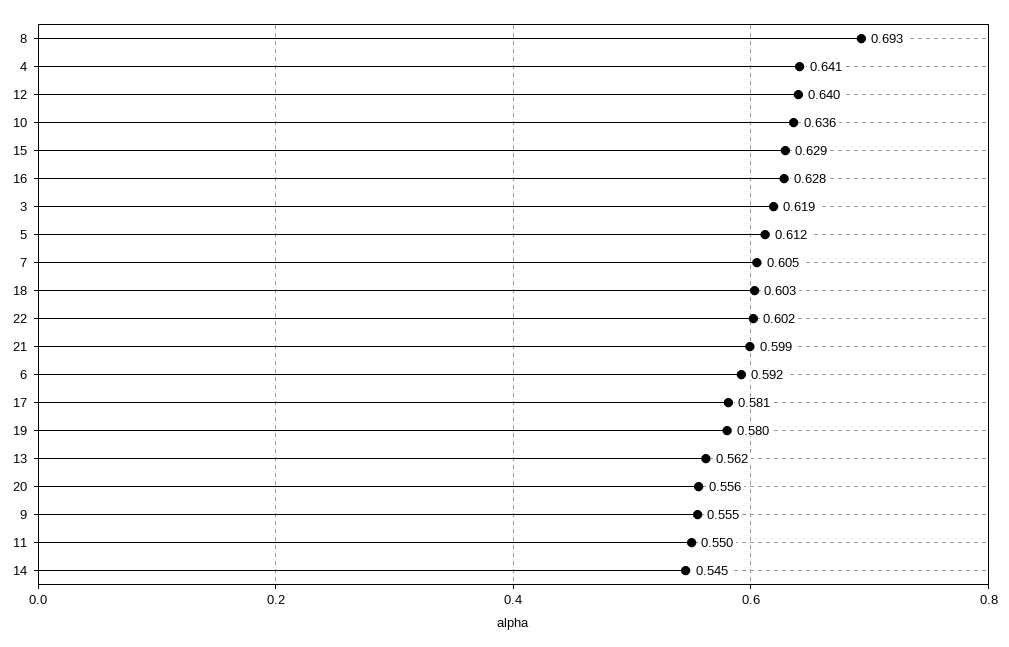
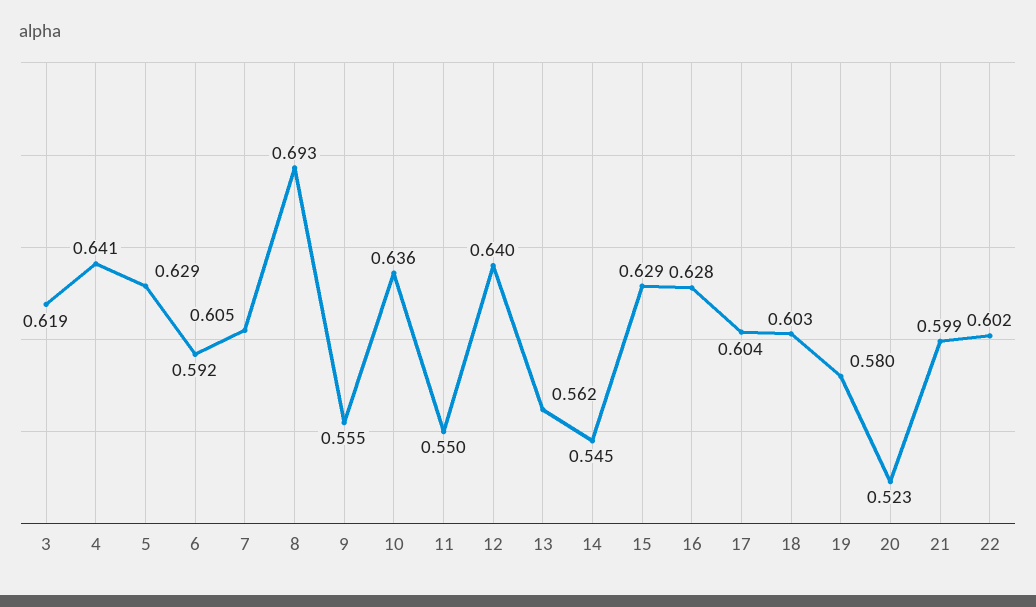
  {
    "8": 0.693,
    "4": 0.641,
    "12": 0.64,
    "10": 0.636,
    "15": 0.629,
    "16": 0.628,
    "3": 0.619,
-   "5": 0.612,
+   "5": 0.629,
    "7": 0.605,
    "18": 0.603,
    "22": 0.602,
    "21": 0.599,
    "6": 0.592,
-   "17": 0.581,
+   "17": 0.604,
    "19": 0.58,
    "13": 0.562,
-   "20": 0.556,
+   "20": 0.523,
    "9": 0.555,
    "11": 0.55,
    "14": 0.545
  }

